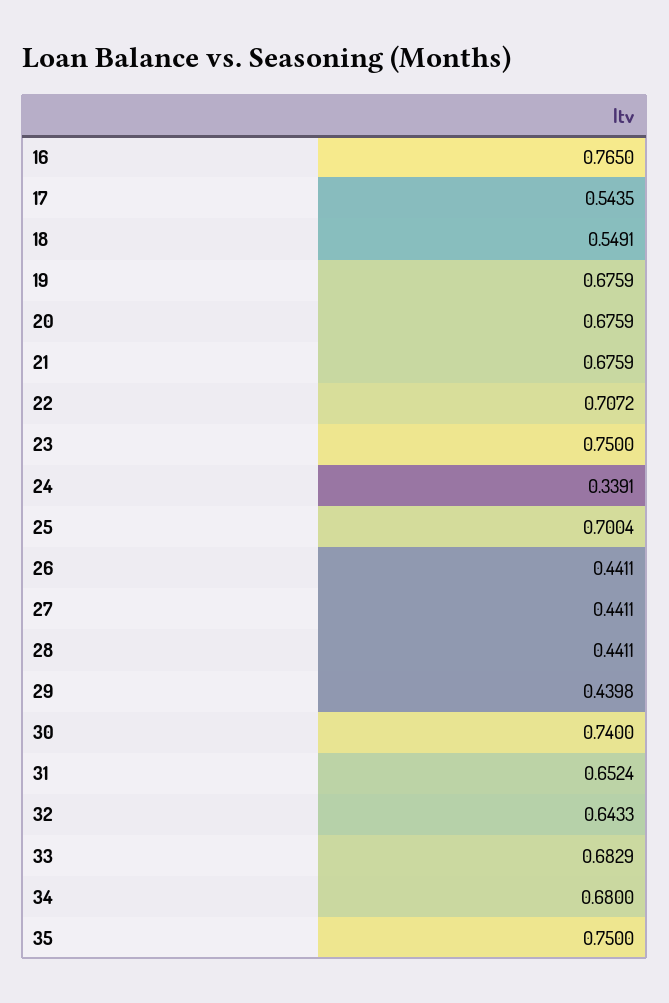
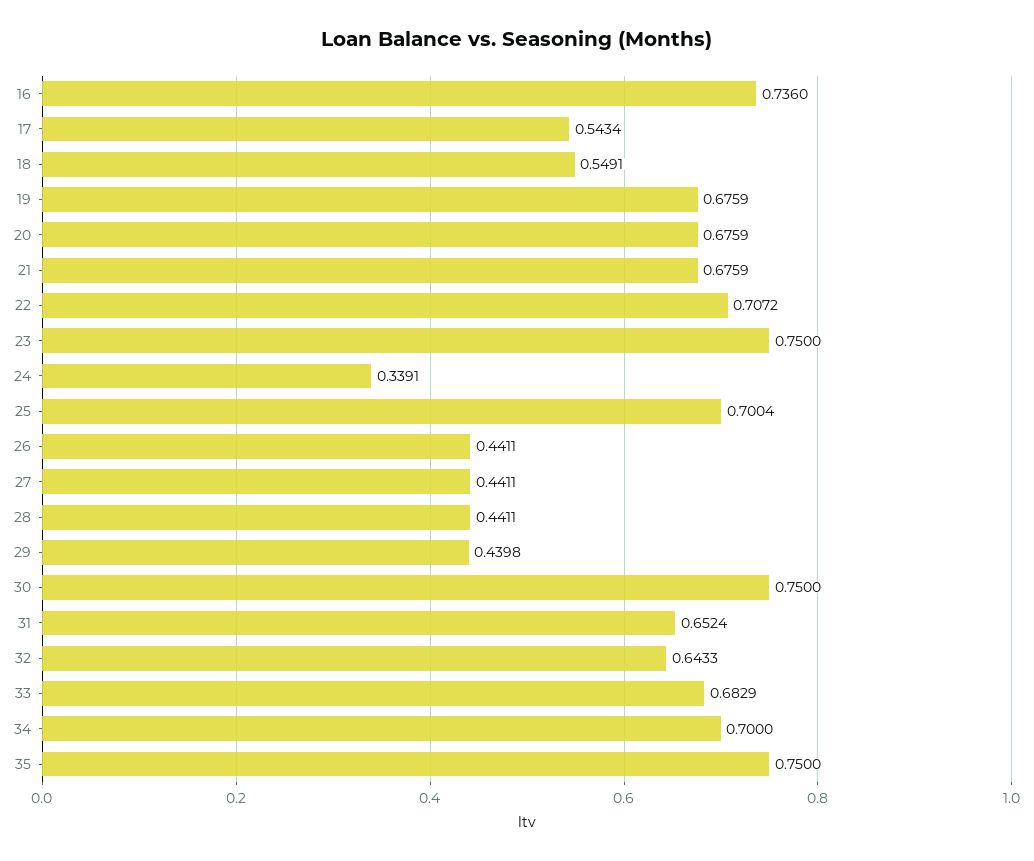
  {
-   "16": 0.765,
+   "16": 0.736,
-   "17": 0.5435,
+   "17": 0.5434,
    "18": 0.5491,
    "19": 0.6759,
    "20": 0.6759,
    "21": 0.6759,
    "22": 0.7072,
    "23": 0.75,
    "24": 0.3391,
    "25": 0.7004,
    "26": 0.4411,
    "27": 0.4411,
    "28": 0.4411,
    "29": 0.4398,
-   "30": 0.74,
+   "30": 0.75,
    "31": 0.6524,
    "32": 0.6433,
    "33": 0.6829,
-   "34": 0.68,
+   "34": 0.7,
    "35": 0.75
  }

